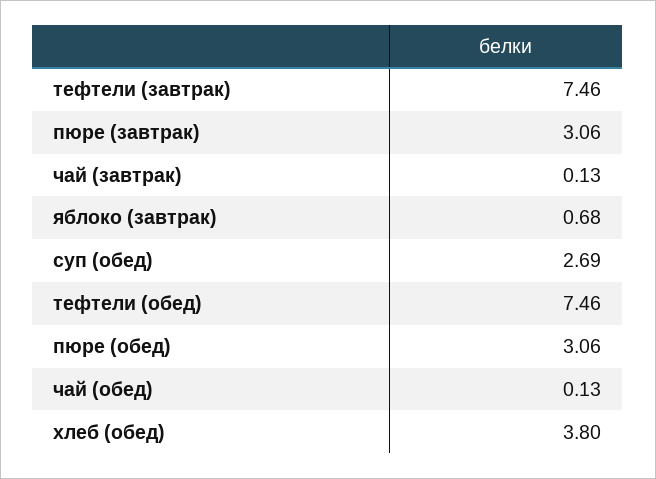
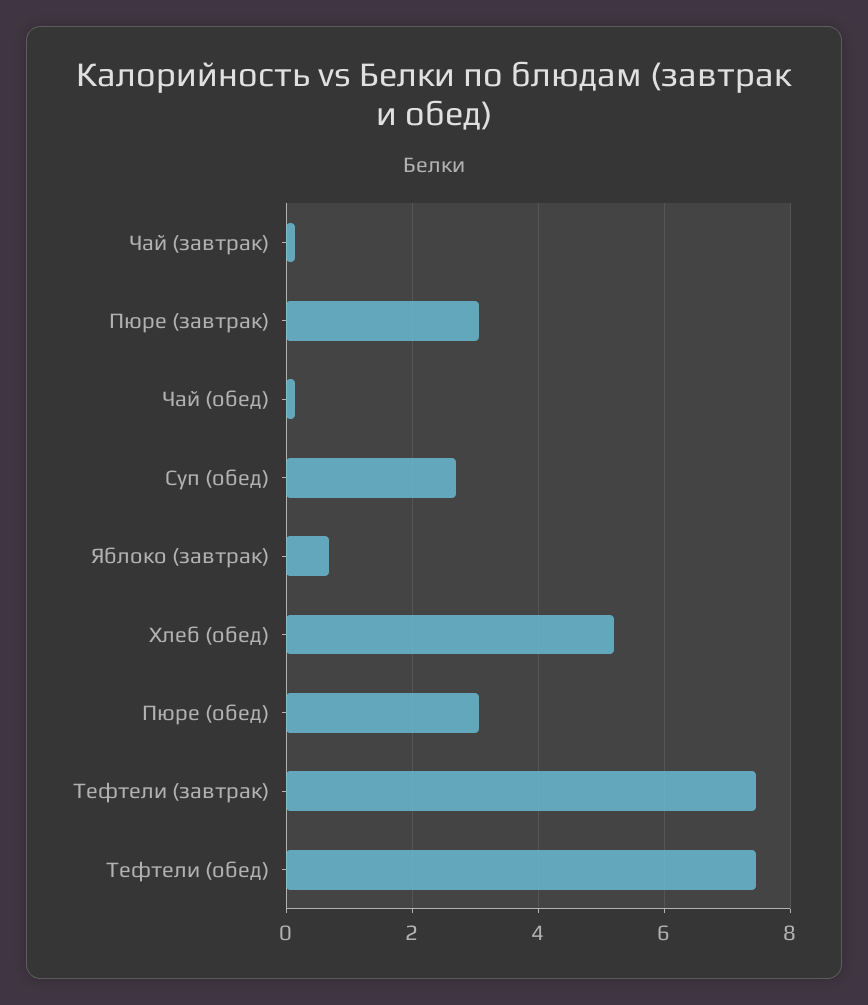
  {
    "тефтели (завтрак)": 7.46,
    "пюре (завтрак)": 3.06,
    "чай (завтрак)": 0.13,
    "яблоко (завтрак)": 0.68,
    "суп (обед)": 2.69,
    "тефтели (обед)": 7.46,
    "пюре (обед)": 3.06,
    "чай (обед)": 0.13,
-   "хлеб (обед)": 3.8
+   "хлеб (обед)": 5.2
  }

